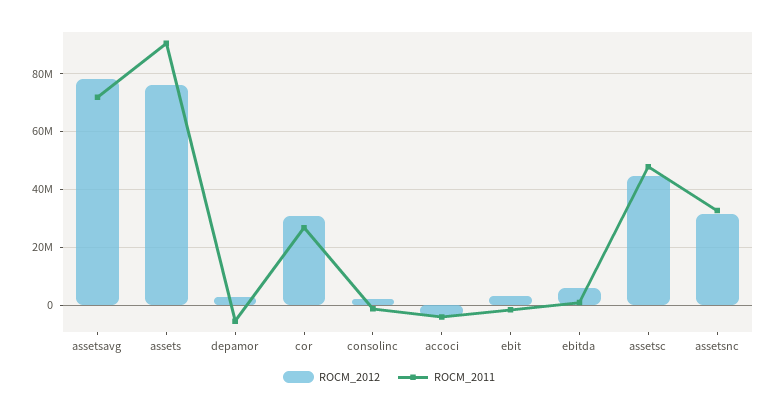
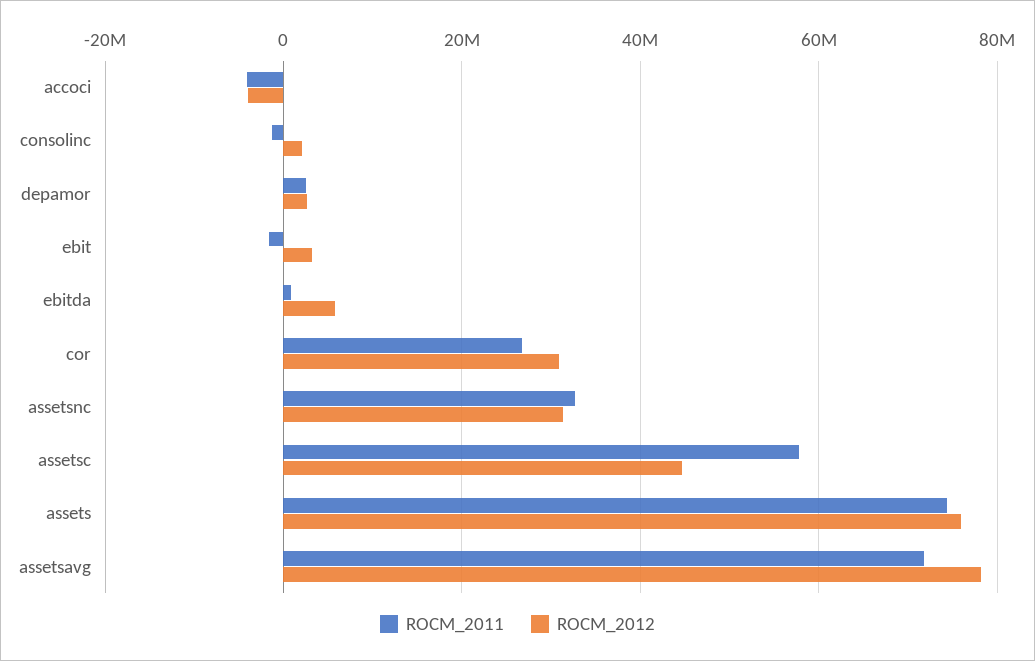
  {
    "ROCM_2012": {
      "assetsavg": 78000000,
      "assets": 76000000,
      "depamor": 2000000,
      "cor": 30000000,
      "consolinc": 2000000,
      "accoci": -4000000,
      "ebit": 4000000,
      "ebitda": 6000000,
      "assetsc": 44000000,
      "assetsnc": 32000000
    },
    "ROCM_2011": {
      "assetsavg": 72000000,
-     "assets": 90000000,
+     "assets": 74000000,
-     "depamor": -5000000,
+     "depamor": 2000000,
      "cor": 26000000,
      "consolinc": -2000000,
      "accoci": -4000000,
      "ebit": -2000000,
      "ebitda": 0,
-     "assetsc": 47500000,
+     "assetsc": 58000000,
      "assetsnc": 32000000
    }
  }

